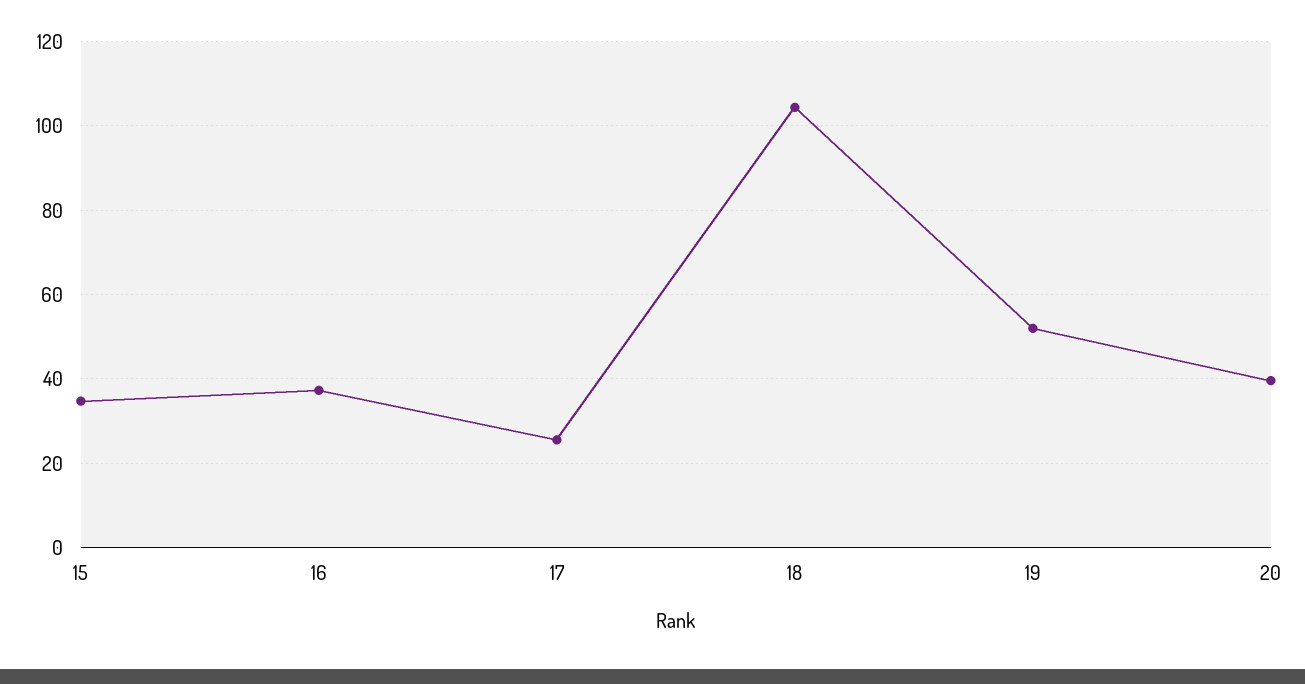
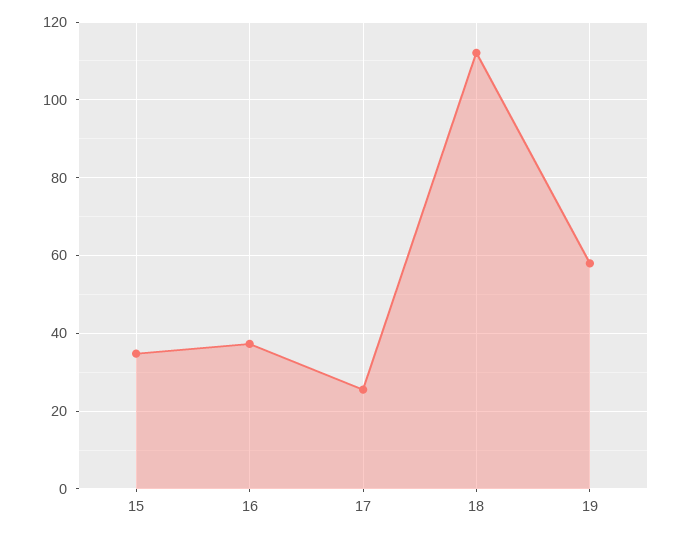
  {
    "15": 34,
    "16": 38,
    "17": 26,
-   "18": 104,
+   "18": 112,
-   "19": 52,
+   "19": 58
-   "20": 40
  }

